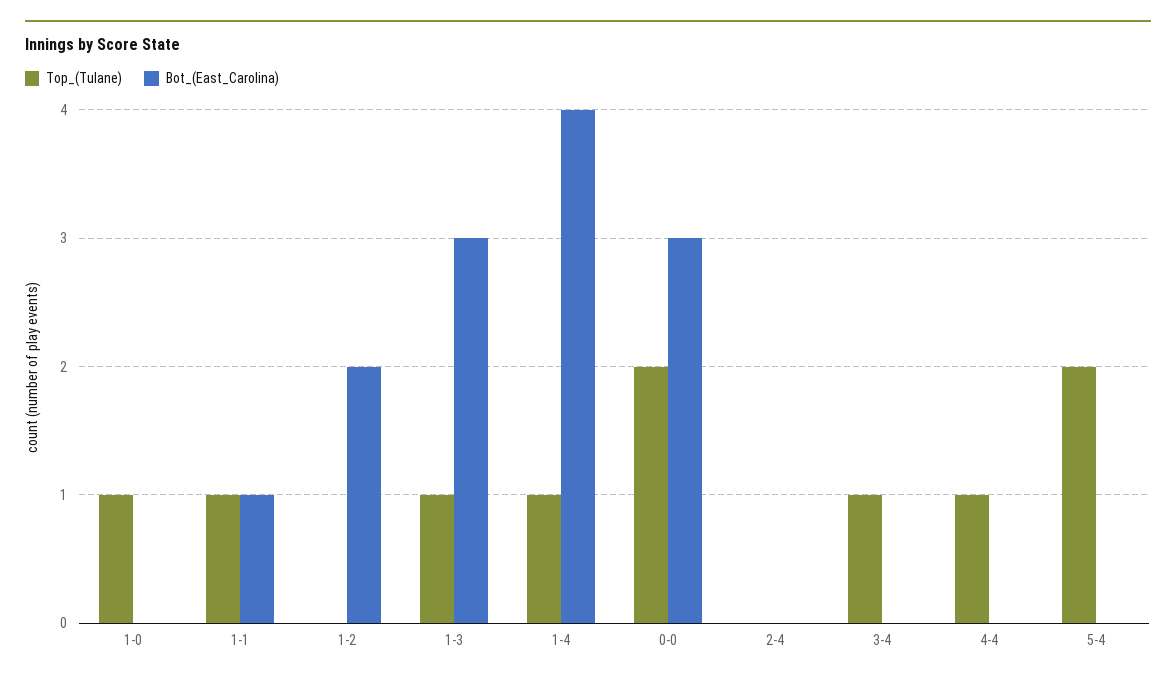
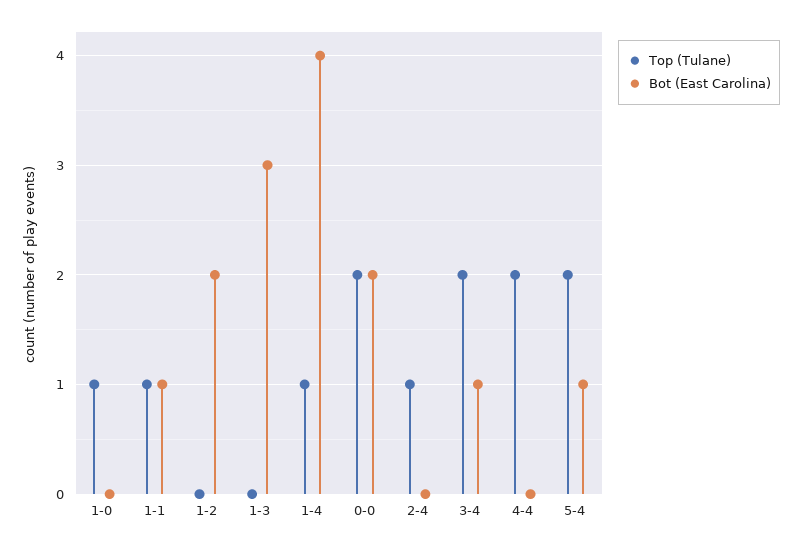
  {
    "Top_(Tulane)": {
      "1-0": 1,
      "1-1": 1,
      "1-2": 0,
-     "1-3": 1,
+     "1-3": 0,
      "1-4": 1,
      "0-0": 2,
-     "2-4": 0,
+     "2-4": 1,
-     "3-4": 1,
+     "3-4": 2,
-     "4-4": 1,
+     "4-4": 2,
      "5-4": 2
    },
    "Bot_(East_Carolina)": {
      "1-0": 0,
      "1-1": 1,
      "1-2": 2,
      "1-3": 3,
      "1-4": 4,
-     "0-0": 3,
+     "0-0": 2,
      "2-4": 0,
-     "3-4": 0,
+     "3-4": 1,
      "4-4": 0,
-     "5-4": 0
+     "5-4": 1
    }
  }

